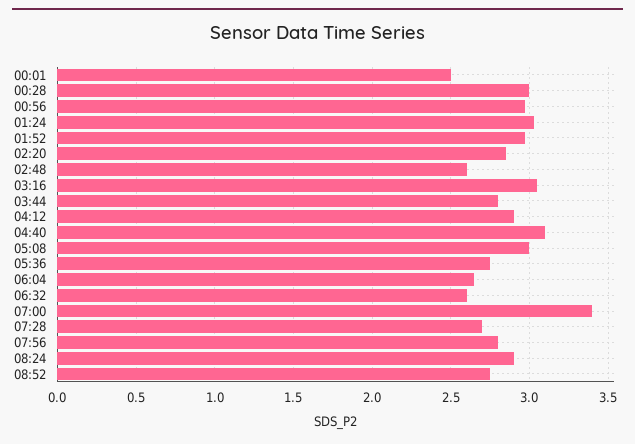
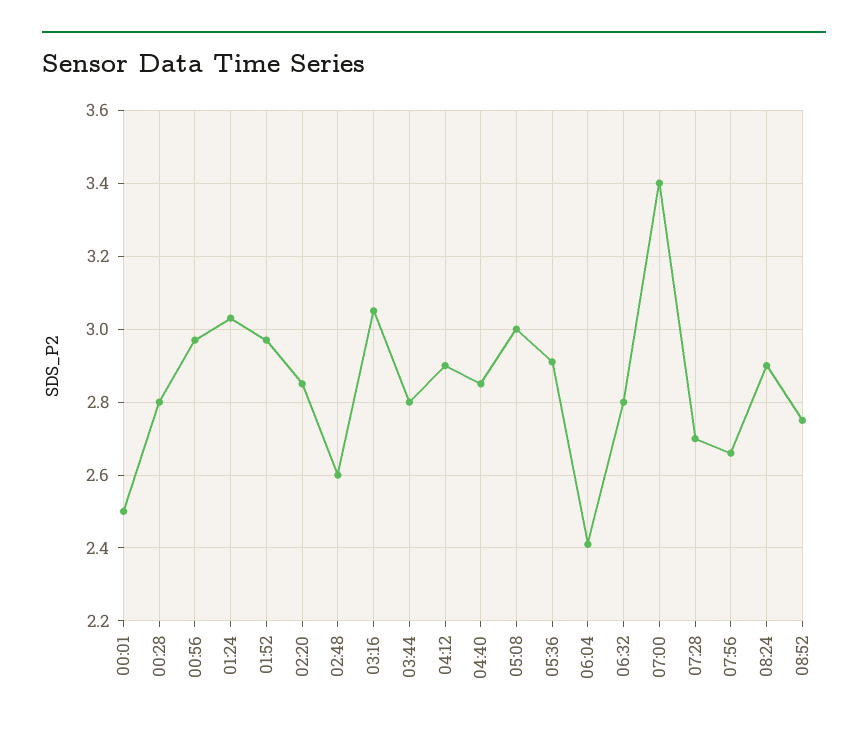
  {
    "00:01": 2.5,
-   "00:28": 3,
+   "00:28": 2.8,
    "00:56": 2.95,
    "01:24": 3.05,
    "01:52": 2.95,
    "02:20": 2.85,
    "02:48": 2.6,
    "03:16": 3.05,
    "03:44": 2.8,
    "04:12": 2.9,
-   "04:40": 3.1,
+   "04:40": 2.85,
    "05:08": 3,
-   "05:36": 2.75,
+   "05:36": 2.9,
-   "06:04": 2.65,
+   "06:04": 2.4,
-   "06:32": 2.6,
+   "06:32": 2.8,
    "07:00": 3.4,
    "07:28": 2.7,
-   "07:56": 2.8,
+   "07:56": 2.65,
    "08:24": 2.9,
    "08:52": 2.75
  }

